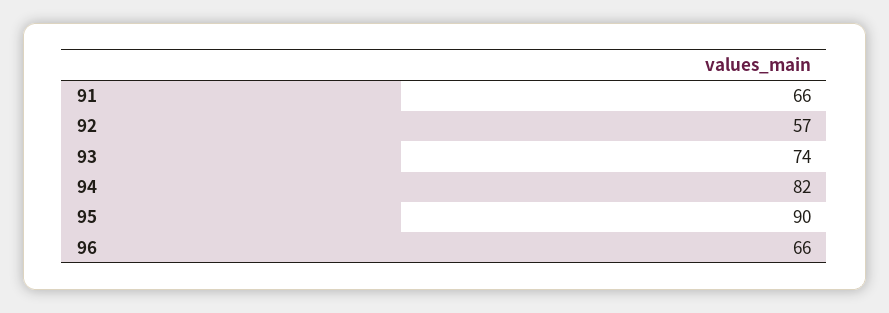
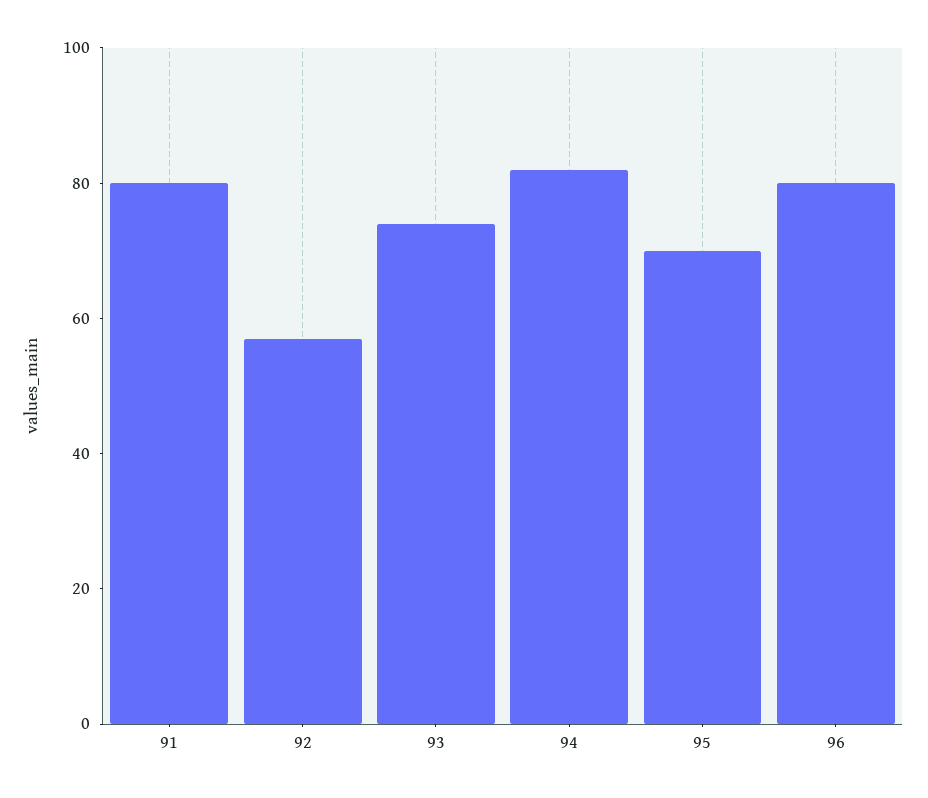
  {
-   "91": 66,
+   "91": 80,
    "92": 57,
    "93": 74,
    "94": 82,
-   "95": 90,
+   "95": 70,
-   "96": 66
+   "96": 80
  }

